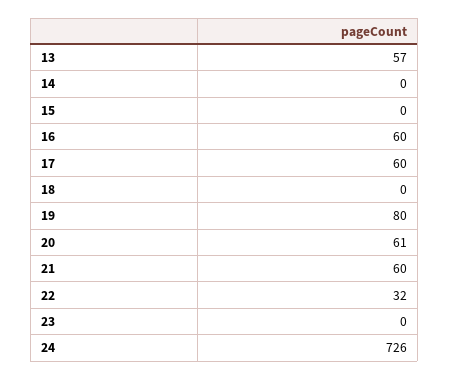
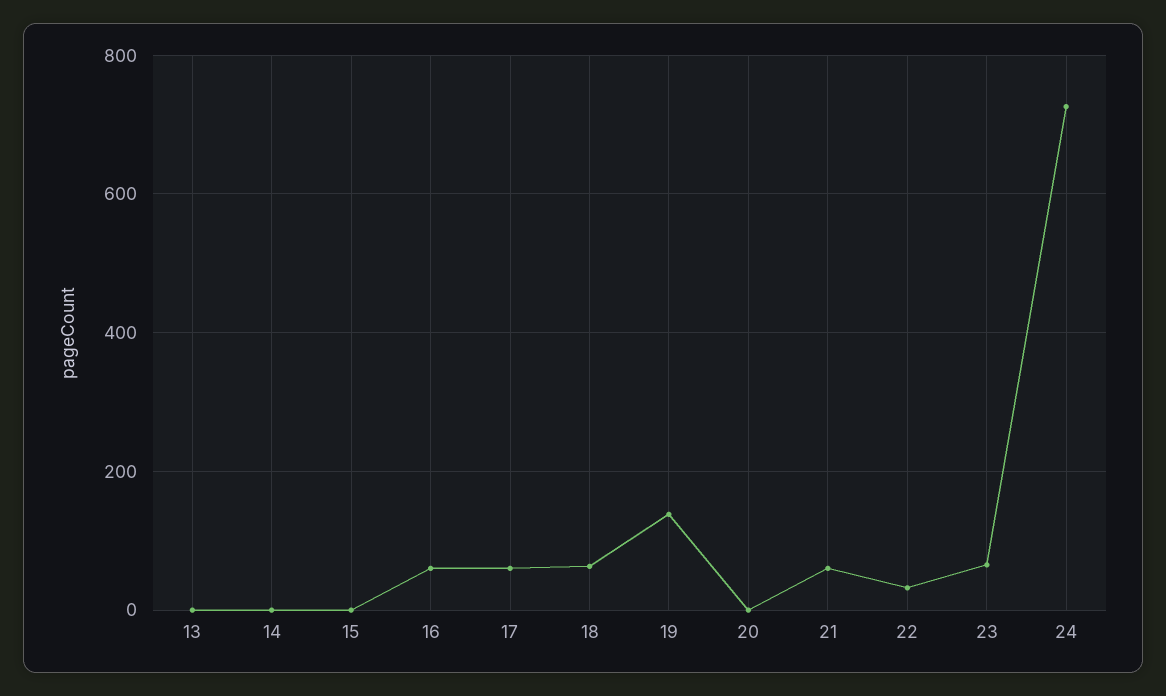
  {
-   "13": 57,
+   "13": 0,
    "14": 0,
    "15": 0,
    "16": 60,
    "17": 60,
-   "18": 0,
+   "18": 60,
-   "19": 80,
+   "19": 140,
-   "20": 61,
+   "20": 0,
    "21": 60,
    "22": 32,
-   "23": 0,
+   "23": 60,
    "24": 726
  }

